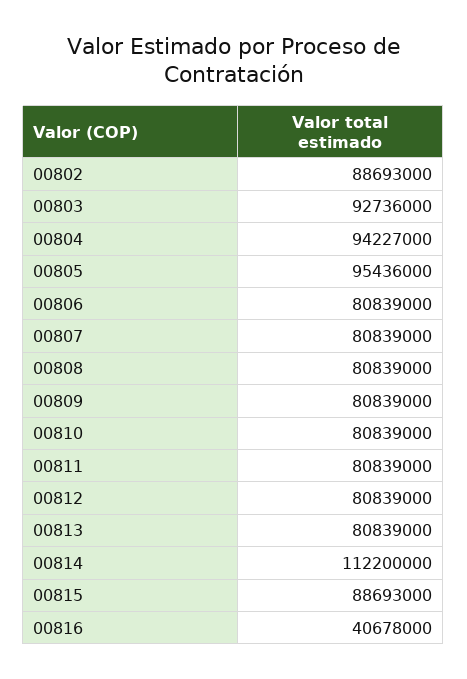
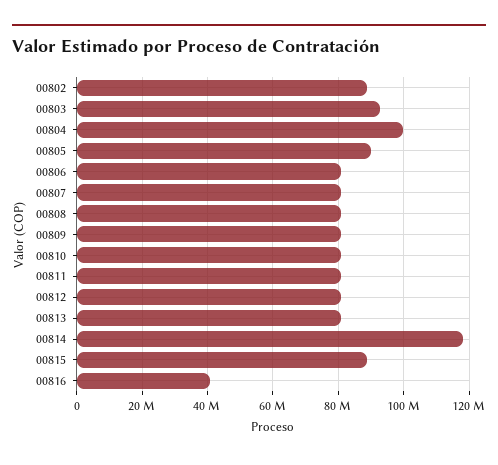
  {
    "00802": 88693000,
    "00803": 92736000,
-   "00804": 94227000,
+   "00804": 100000000,
-   "00805": 95436000,
+   "00805": 90000000,
    "00806": 80839000,
    "00807": 80839000,
    "00808": 80839000,
    "00809": 80839000,
    "00810": 80839000,
    "00811": 80839000,
    "00812": 80839000,
    "00813": 80839000,
-   "00814": 112200000,
+   "00814": 118000000,
    "00815": 88693000,
    "00816": 40678000
  }

